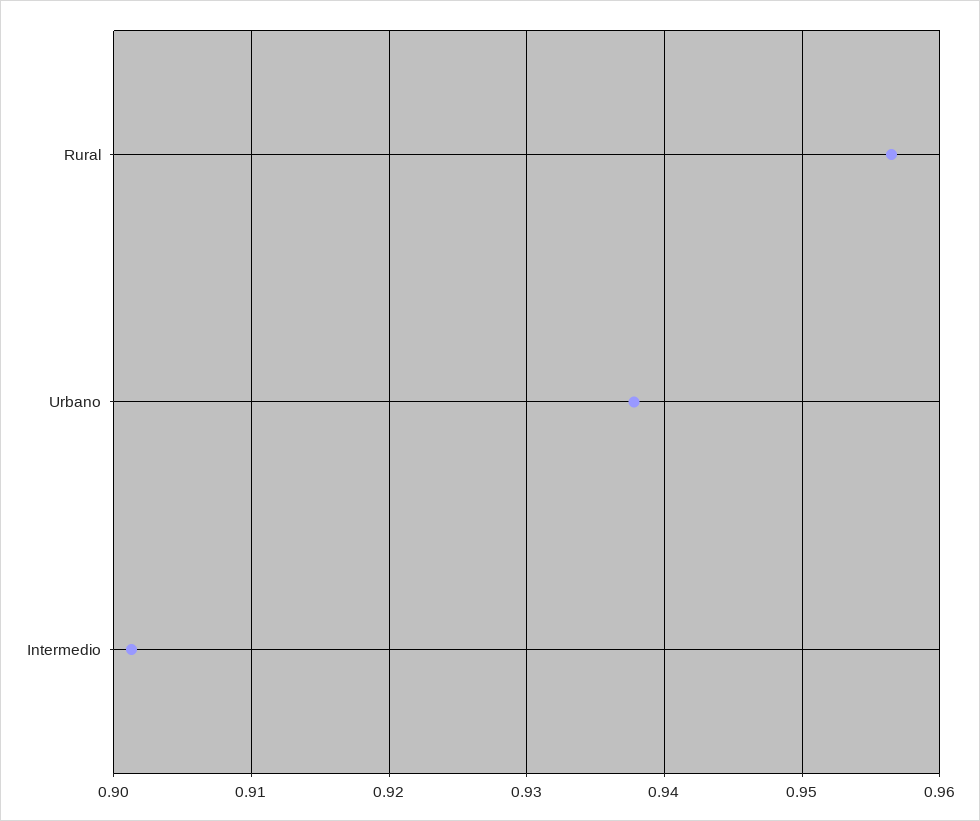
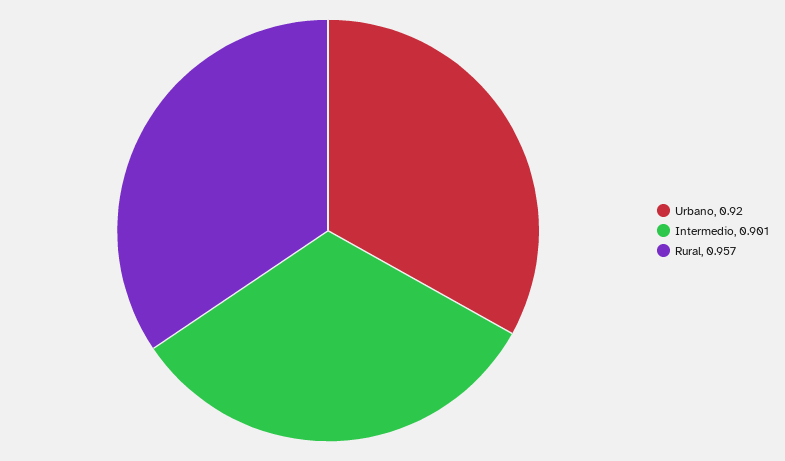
  {
    "Rural": 0.957,
-   "Urbano": 0.938,
+   "Urbano": 0.92,
    "Intermedio": 0.901
  }

